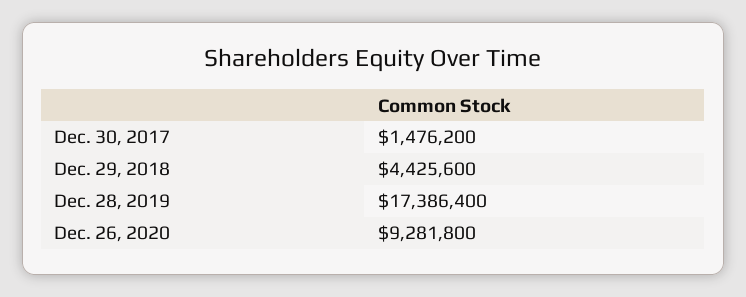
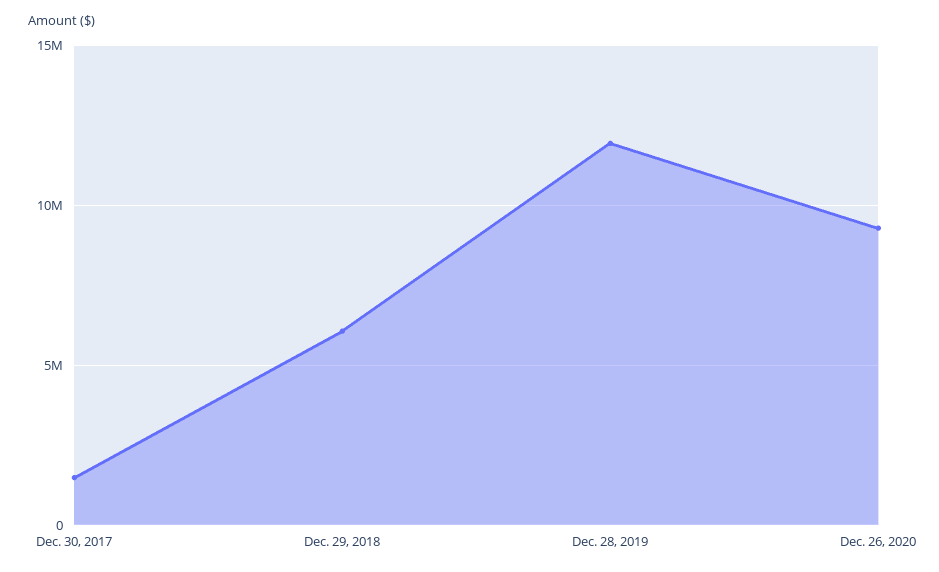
  {
    "Dec. 30, 2017": 1476200,
-   "Dec. 29, 2018": 4425600,
+   "Dec. 29, 2018": 6000000,
-   "Dec. 28, 2019": 17386400,
+   "Dec. 28, 2019": 12000000,
    "Dec. 26, 2020": 9281800
  }

